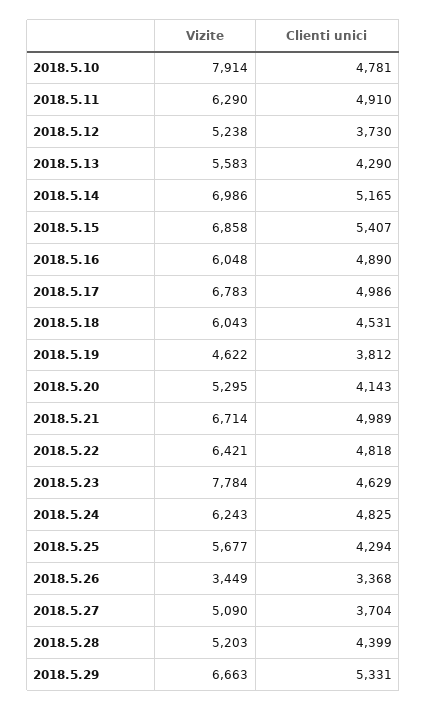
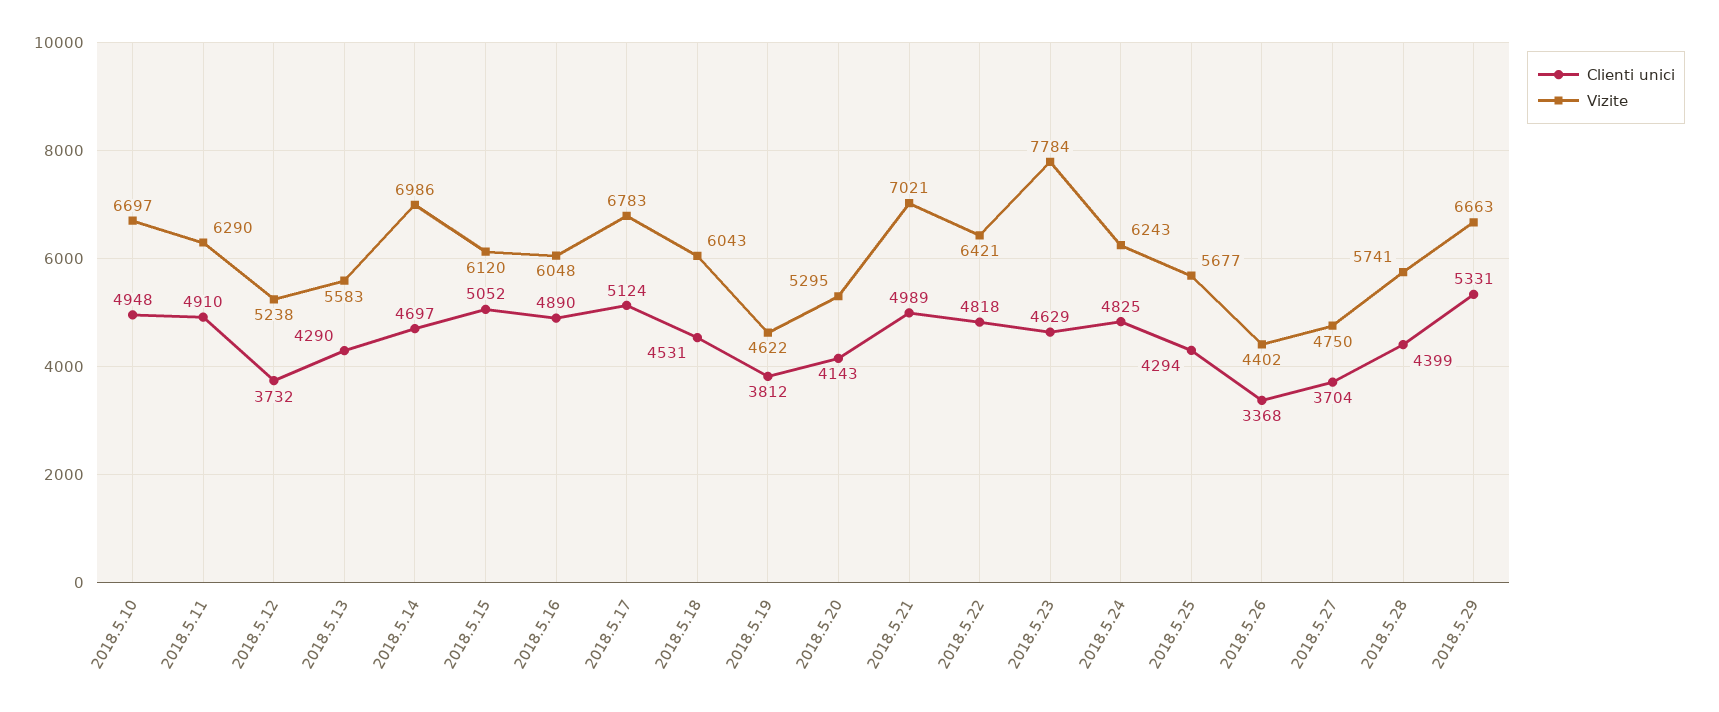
  {
    "Vizite": {
-     "2018.5.10": 7914,
+     "2018.5.10": 6697,
      "2018.5.11": 6290,
      "2018.5.12": 5238,
      "2018.5.13": 5583,
      "2018.5.14": 6986,
-     "2018.5.15": 6858,
+     "2018.5.15": 6120,
      "2018.5.16": 6048,
      "2018.5.17": 6783,
      "2018.5.18": 6043,
      "2018.5.19": 4622,
      "2018.5.20": 5295,
-     "2018.5.21": 6714,
+     "2018.5.21": 7021,
      "2018.5.22": 6421,
      "2018.5.23": 7784,
      "2018.5.24": 6243,
      "2018.5.25": 5677,
-     "2018.5.26": 3449,
+     "2018.5.26": 4402,
-     "2018.5.27": 5090,
+     "2018.5.27": 4750,
-     "2018.5.28": 5203,
+     "2018.5.28": 5741,
      "2018.5.29": 6663
    },
    "Clienti unici": {
-     "2018.5.10": 4781,
+     "2018.5.10": 4948,
      "2018.5.11": 4910,
-     "2018.5.12": 3730,
+     "2018.5.12": 3732,
      "2018.5.13": 4290,
-     "2018.5.14": 5165,
+     "2018.5.14": 4697,
-     "2018.5.15": 5407,
+     "2018.5.15": 5052,
      "2018.5.16": 4890,
-     "2018.5.17": 4986,
+     "2018.5.17": 5124,
      "2018.5.18": 4531,
      "2018.5.19": 3812,
      "2018.5.20": 4143,
      "2018.5.21": 4989,
      "2018.5.22": 4818,
      "2018.5.23": 4629,
      "2018.5.24": 4825,
      "2018.5.25": 4294,
      "2018.5.26": 3368,
      "2018.5.27": 3704,
      "2018.5.28": 4399,
      "2018.5.29": 5331
    }
  }

